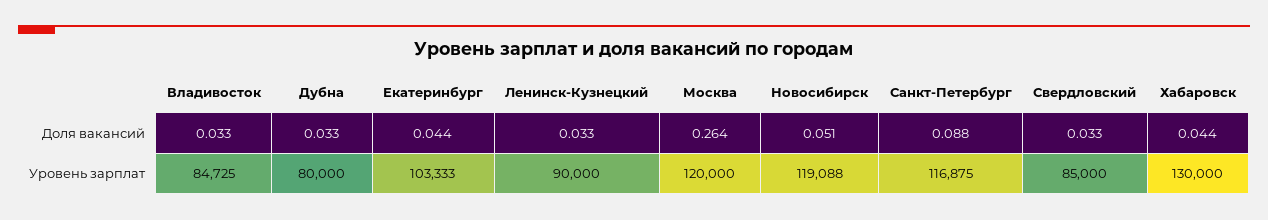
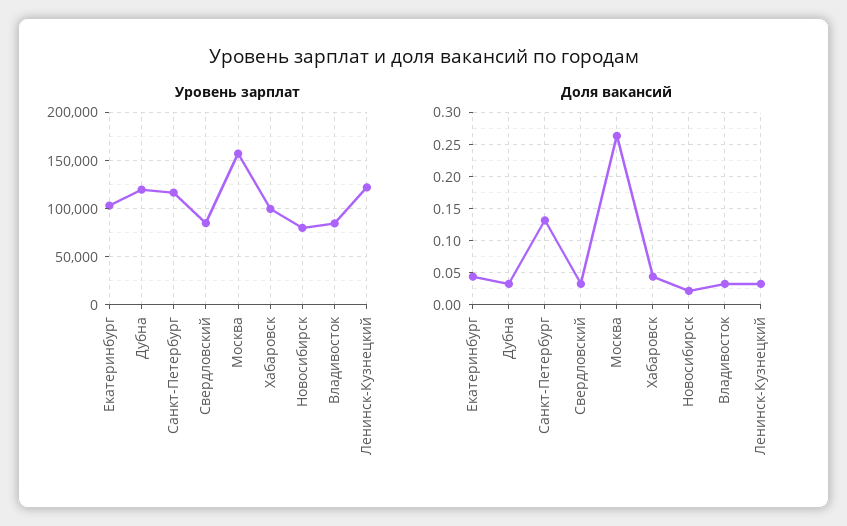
  {
    "Доля вакансий": {
      "Владивосток": 0.033,
      "Дубна": 0.033,
      "Екатеринбург": 0.044,
      "Ленинск-Кузнецкий": 0.033,
      "Москва": 0.264,
-     "Новосибирск": 0.051,
+     "Новосибирск": 0.02,
-     "Санкт-Петербург": 0.088,
+     "Санкт-Петербург": 0.13,
      "Свердловский": 0.033,
      "Хабаровск": 0.044
    },
    "Уровень зарплат": {
      "Владивосток": 84725,
-     "Дубна": 80000,
+     "Дубна": 120000,
      "Екатеринбург": 103333,
-     "Ленинск-Кузнецкий": 90000,
+     "Ленинск-Кузнецкий": 120000,
-     "Москва": 120000,
+     "Москва": 160000,
-     "Новосибирск": 119088,
+     "Новосибирск": 80000,
      "Санкт-Петербург": 116875,
      "Свердловский": 85000,
-     "Хабаровск": 130000
+     "Хабаровск": 100000
    }
  }

